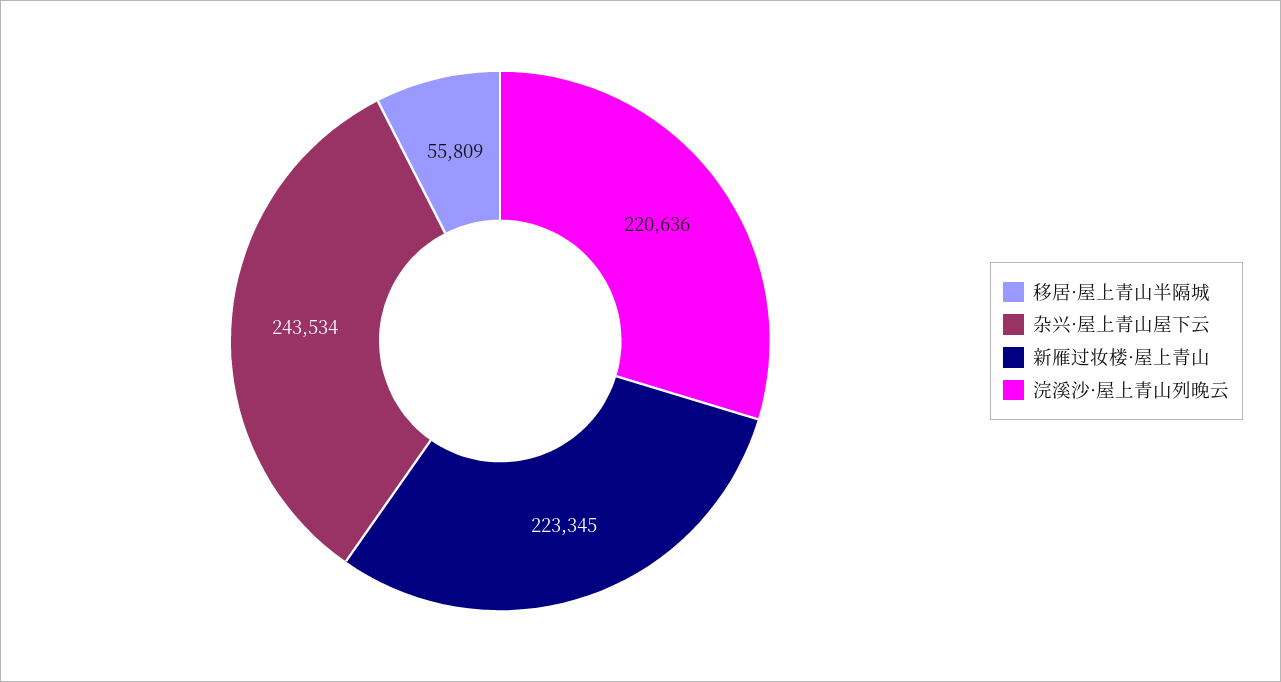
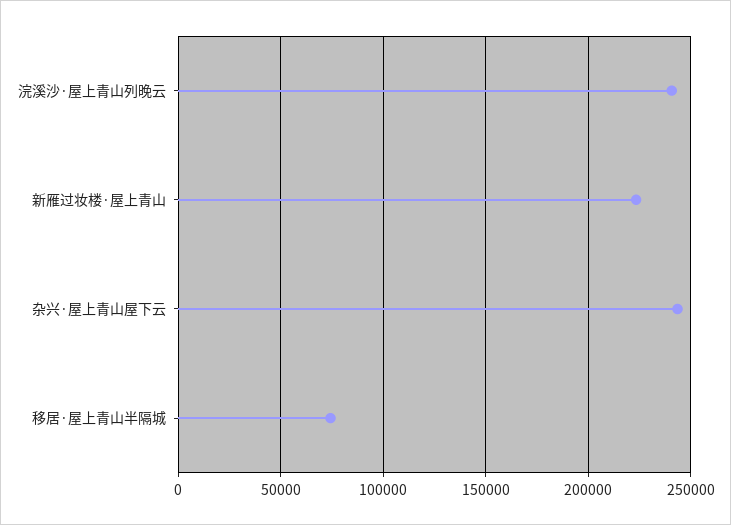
  {
-   "移居·屋上青山半隔城": 55809,
+   "移居·屋上青山半隔城": 75000,
    "杂兴·屋上青山屋下云": 243534,
    "新雁过妆楼·屋上青山": 223345,
-   "浣溪沙·屋上青山列晚云": 220636
+   "浣溪沙·屋上青山列晚云": 240000
  }

